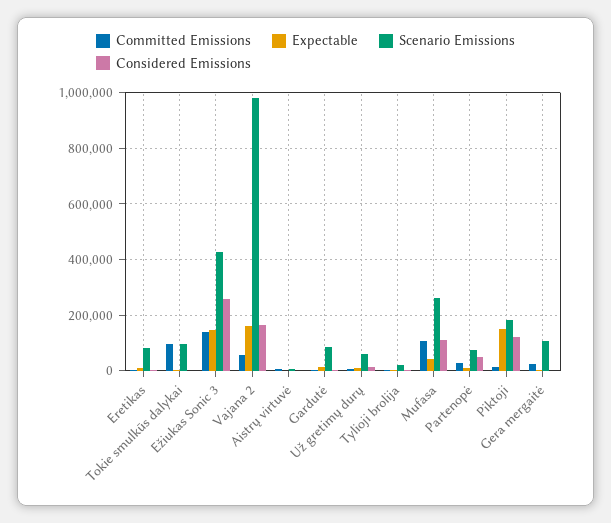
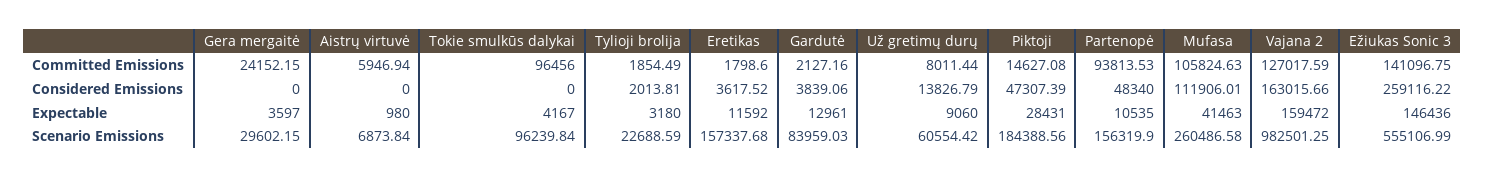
  {
    "Committed Emissions": {
      "Eretikas": 1798.6,
      "Tokie smulkūs dalykai": 96456,
      "Ežiukas Sonic 3": 141096.75,
-     "Vajana 2": 50000,
+     "Vajana 2": 127017.59,
      "Aistrų virtuvė": 5946.94,
      "Gardutė": 2127.16,
      "Už gretimų durų": 8011.44,
      "Tylioji brolija": 1854.49,
      "Mufasa": 105824.63,
-     "Partenopė": 25000,
+     "Partenopė": 93813.53,
      "Piktoji": 14627.08,
      "Gera mergaitė": 24152.15
    },
    "Expectable": {
      "Eretikas": 11592,
      "Tokie smulkūs dalykai": 4167,
      "Ežiukas Sonic 3": 146436,
      "Vajana 2": 159472,
      "Aistrų virtuvė": 980,
      "Gardutė": 12961,
      "Už gretimų durų": 9060,
      "Tylioji brolija": 3180,
      "Mufasa": 41463,
      "Partenopė": 10535,
-     "Piktoji": 150000,
+     "Piktoji": 28431,
      "Gera mergaitė": 3597
    },
    "Scenario Emissions": {
-     "Eretikas": 75000,
+     "Eretikas": 157337.68,
      "Tokie smulkūs dalykai": 96239.84,
-     "Ežiukas Sonic 3": 425000,
+     "Ežiukas Sonic 3": 555106.99,
      "Vajana 2": 982501.25,
      "Aistrų virtuvė": 6873.84,
      "Gardutė": 83959.03,
      "Už gretimų durų": 60554.42,
      "Tylioji brolija": 22688.59,
      "Mufasa": 260486.58,
-     "Partenopė": 75000,
+     "Partenopė": 156319.9,
      "Piktoji": 184388.56,
-     "Gera mergaitė": 100000
+     "Gera mergaitė": 29602.15
    },
    "Considered Emissions": {
      "Eretikas": 3617.52,
      "Tokie smulkūs dalykai": 0,
      "Ežiukas Sonic 3": 259116.22,
      "Vajana 2": 163015.66,
      "Aistrų virtuvė": 0,
      "Gardutė": 3839.06,
      "Už gretimų durų": 13826.79,
      "Tylioji brolija": 2013.81,
      "Mufasa": 111906.01,
      "Partenopė": 48340,
-     "Piktoji": 125000,
+     "Piktoji": 47307.39,
      "Gera mergaitė": 0
    }
  }

